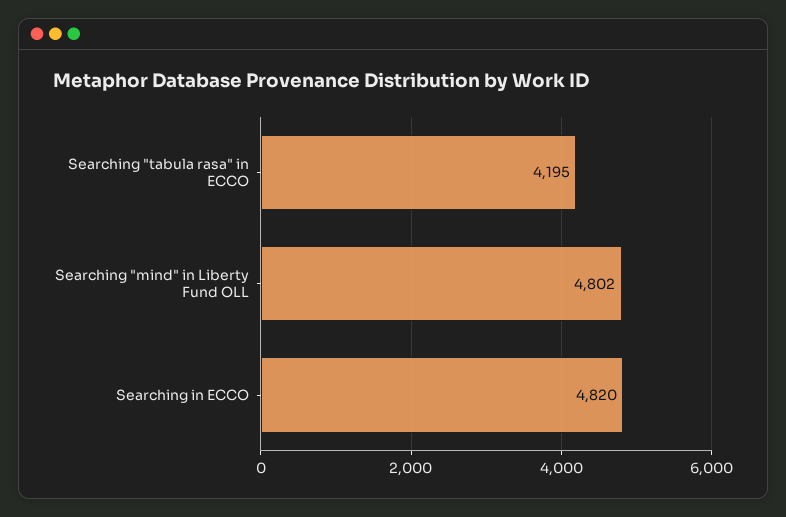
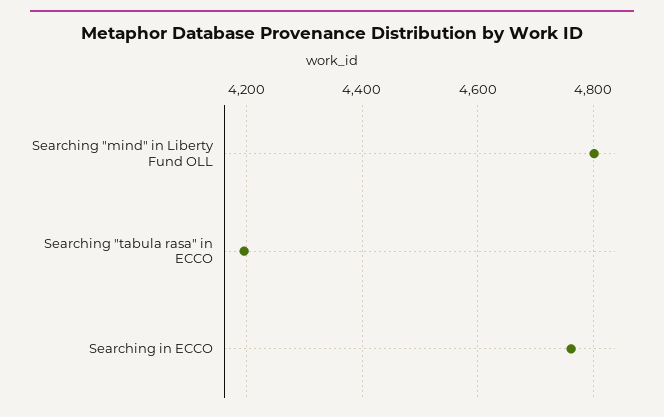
  {
    "Searching \"tabula rasa\" in ECCO": 4195,
    "Searching \"mind\" in Liberty Fund OLL": 4802,
-   "Searching in ECCO": 4820
+   "Searching in ECCO": 4760
  }

